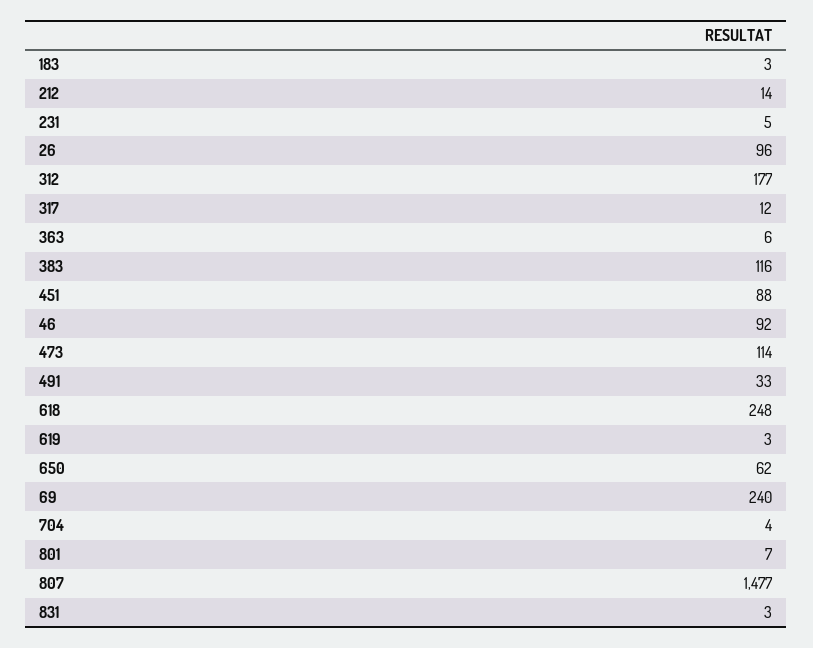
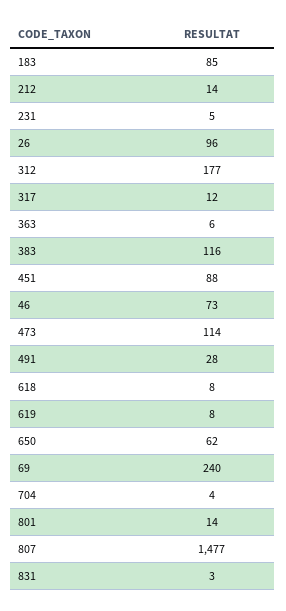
  {
-   "183": 3,
+   "183": 85,
    "212": 14,
    "231": 5,
    "26": 96,
    "312": 177,
    "317": 12,
    "363": 6,
    "383": 116,
    "451": 88,
-   "46": 92,
+   "46": 73,
    "473": 114,
-   "491": 33,
+   "491": 28,
-   "618": 248,
+   "618": 8,
-   "619": 3,
+   "619": 8,
    "650": 62,
    "69": 240,
    "704": 4,
-   "801": 7,
+   "801": 14,
    "807": 1477,
    "831": 3
  }

